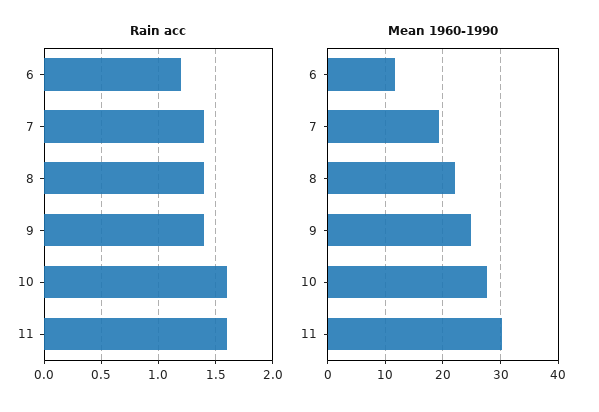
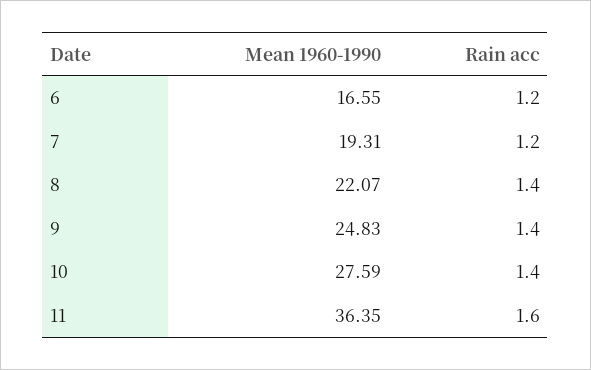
  {
    "Rain acc": {
      "6": 1.2,
-     "7": 1.4,
+     "7": 1.2,
      "8": 1.4,
      "9": 1.4,
-     "10": 1.6,
+     "10": 1.4,
      "11": 1.6
    },
    "Mean 1960-1990": {
-     "6": 12,
+     "6": 16.55,
      "7": 19.31,
      "8": 22.07,
      "9": 24.83,
      "10": 27.59,
-     "11": 30
+     "11": 36.35
    }
  }

